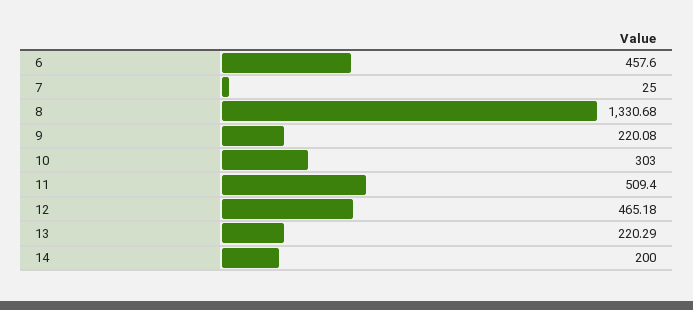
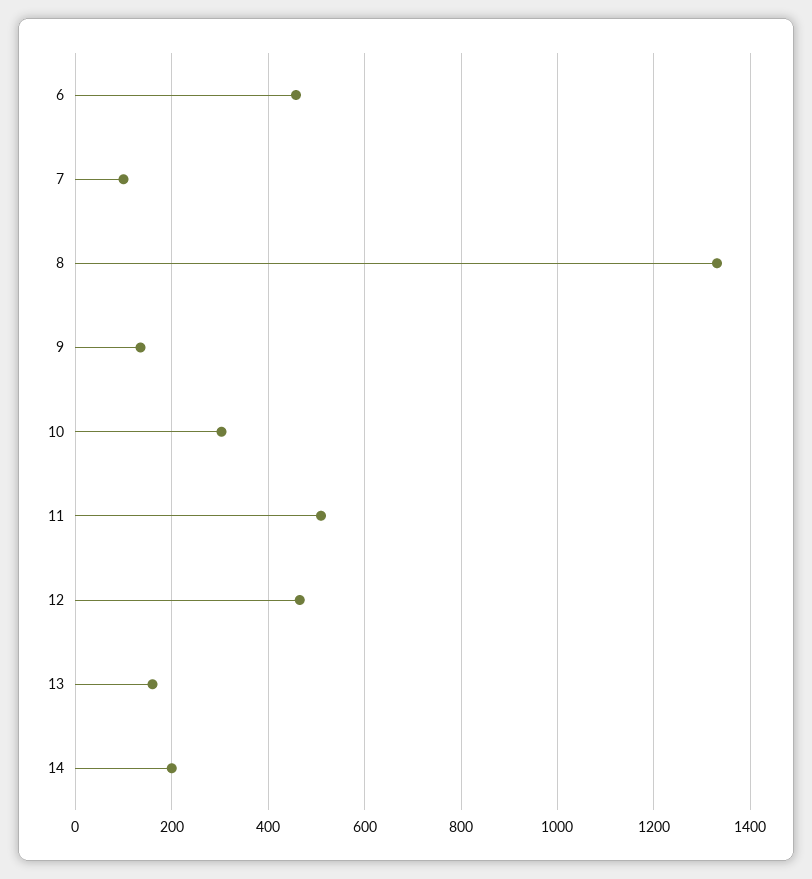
  {
    "6": 457.6,
-   "7": 25,
+   "7": 100,
    "8": 1330.68,
-   "9": 220.08,
+   "9": 140,
    "10": 303,
    "11": 509.4,
    "12": 465.18,
-   "13": 220.29,
+   "13": 160,
    "14": 200
  }

